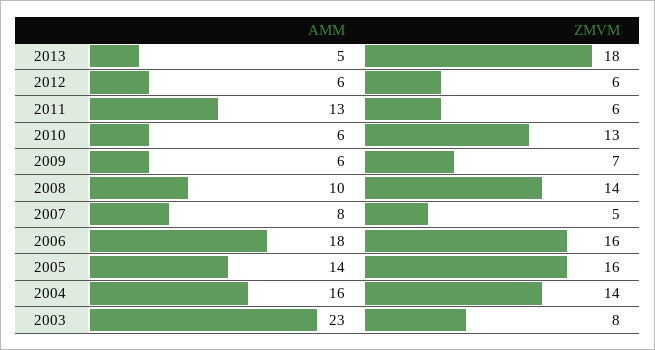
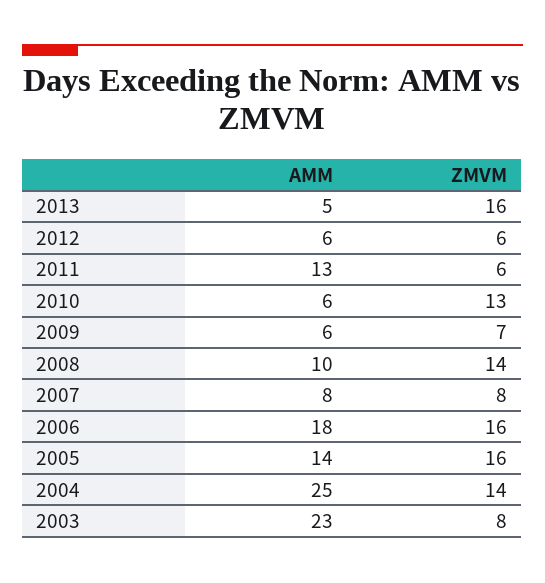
  {
    "AMM": {
      "2013": 5,
      "2012": 6,
      "2011": 13,
      "2010": 6,
      "2009": 6,
      "2008": 10,
      "2007": 8,
      "2006": 18,
      "2005": 14,
-     "2004": 16,
+     "2004": 25,
      "2003": 23
    },
    "ZMVM": {
-     "2013": 18,
+     "2013": 16,
      "2012": 6,
      "2011": 6,
      "2010": 13,
      "2009": 7,
      "2008": 14,
-     "2007": 5,
+     "2007": 8,
      "2006": 16,
      "2005": 16,
      "2004": 14,
      "2003": 8
    }
  }

